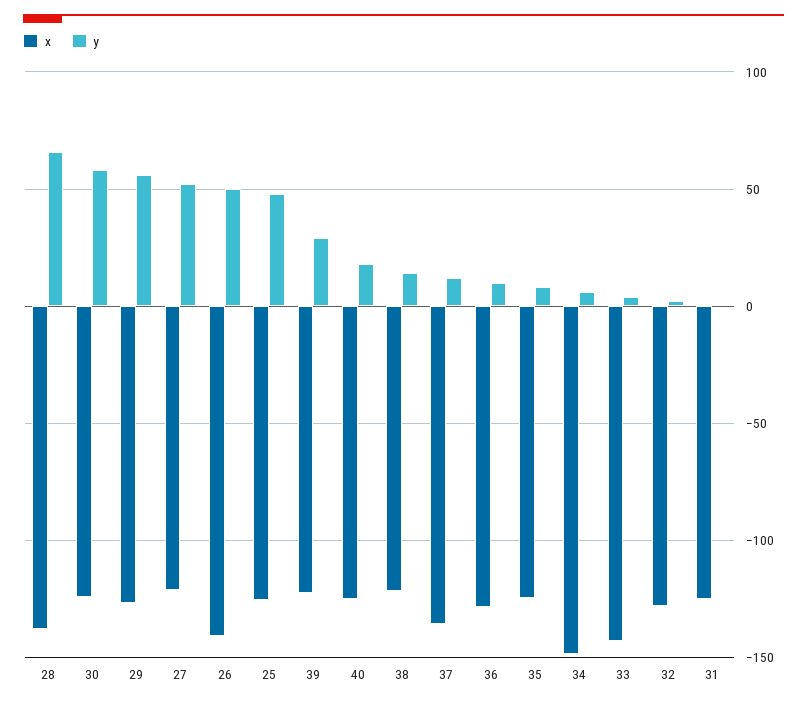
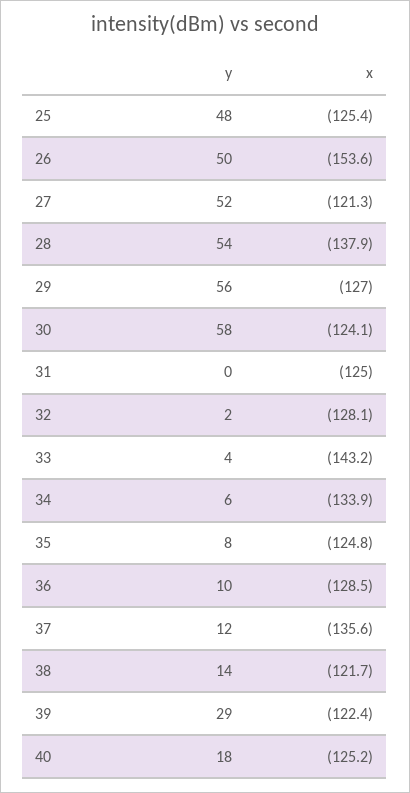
  {
    "x": {
      "28": -137.9,
      "30": -124.1,
      "29": -127,
      "27": -121.3,
-     "26": -140,
+     "26": -153.6,
      "25": -125.4,
      "39": -122.4,
      "40": -125.2,
      "38": -121.7,
      "37": -135.6,
      "36": -128.5,
      "35": -124.8,
-     "34": -150,
+     "34": -133.9,
      "33": -143.2,
      "32": -128.1,
      "31": -125
    },
    "y": {
-     "28": 65,
+     "28": 54,
      "30": 58,
      "29": 56,
      "27": 52,
      "26": 50,
      "25": 48,
      "39": 29,
      "40": 18,
      "38": 14,
      "37": 12,
      "36": 10,
      "35": 8,
      "34": 6,
      "33": 4,
      "32": 2,
      "31": 0
    }
  }

